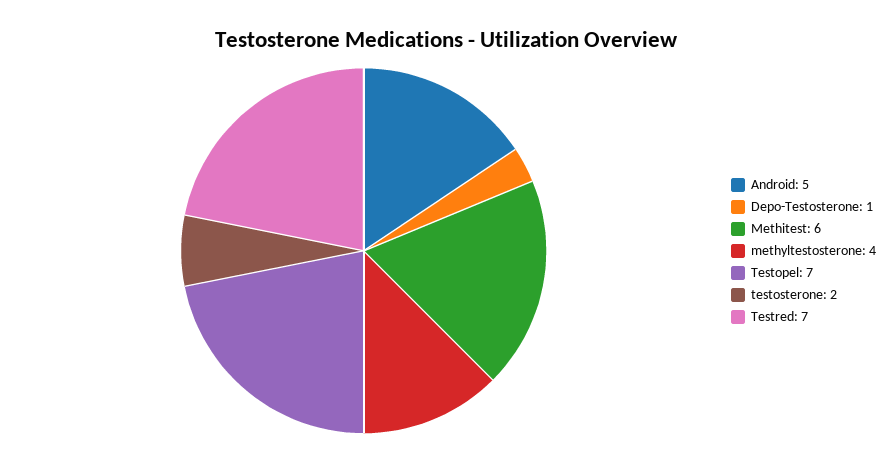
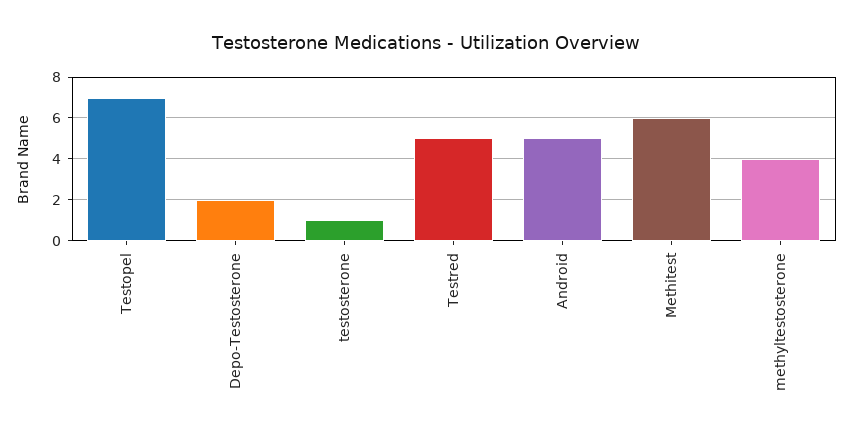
  {
    "Android": 5,
-   "Depo-Testosterone": 1,
+   "Depo-Testosterone": 2,
    "Methitest": 6,
    "methyltestosterone": 4,
    "Testopel": 7,
-   "testosterone": 2,
+   "testosterone": 1,
-   "Testred": 7
+   "Testred": 5
  }

